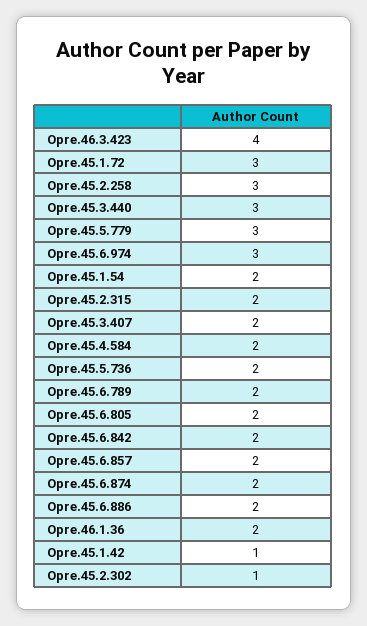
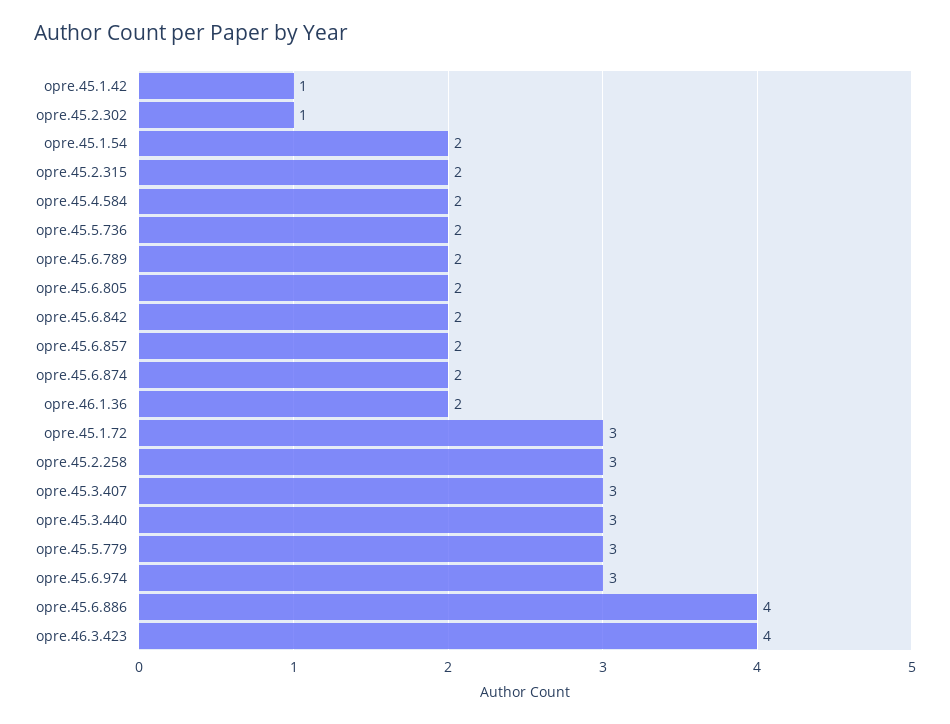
  {
    "Opre.46.3.423": 4,
    "Opre.45.1.72": 3,
    "Opre.45.2.258": 3,
    "Opre.45.3.440": 3,
    "Opre.45.5.779": 3,
    "Opre.45.6.974": 3,
    "Opre.45.1.54": 2,
    "Opre.45.2.315": 2,
-   "Opre.45.3.407": 2,
+   "Opre.45.3.407": 3,
    "Opre.45.4.584": 2,
    "Opre.45.5.736": 2,
    "Opre.45.6.789": 2,
    "Opre.45.6.805": 2,
    "Opre.45.6.842": 2,
    "Opre.45.6.857": 2,
    "Opre.45.6.874": 2,
-   "Opre.45.6.886": 2,
+   "Opre.45.6.886": 4,
    "Opre.46.1.36": 2,
    "Opre.45.1.42": 1,
    "Opre.45.2.302": 1
  }

